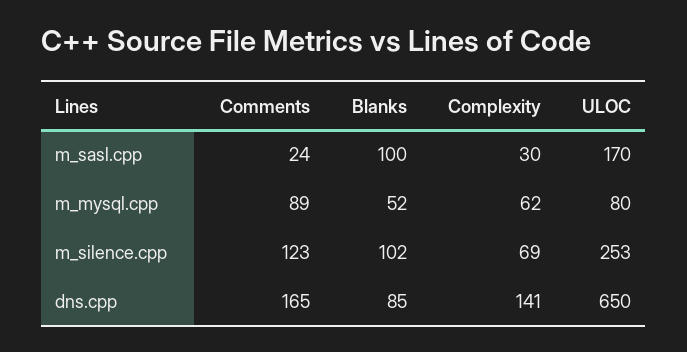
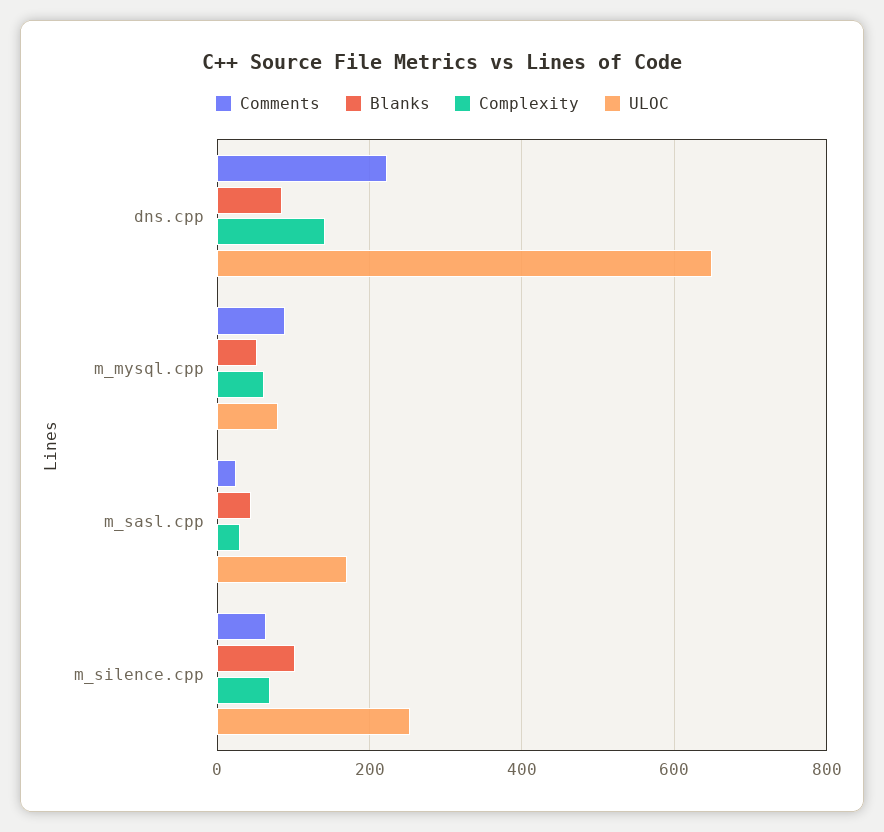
  {
    "Comments": {
      "m_sasl.cpp": 24,
      "m_mysql.cpp": 89,
-     "m_silence.cpp": 123,
+     "m_silence.cpp": 60,
-     "dns.cpp": 165
+     "dns.cpp": 220
    },
    "Blanks": {
-     "m_sasl.cpp": 100,
+     "m_sasl.cpp": 40,
      "m_mysql.cpp": 52,
      "m_silence.cpp": 102,
      "dns.cpp": 85
    },
    "Complexity": {
      "m_sasl.cpp": 30,
      "m_mysql.cpp": 62,
      "m_silence.cpp": 69,
      "dns.cpp": 141
    },
    "ULOC": {
      "m_sasl.cpp": 170,
      "m_mysql.cpp": 80,
      "m_silence.cpp": 253,
      "dns.cpp": 650
    }
  }

